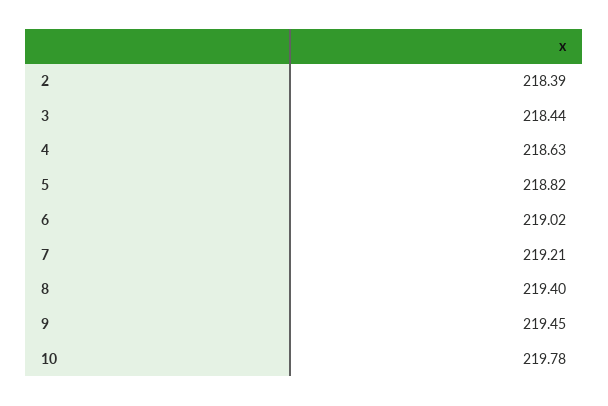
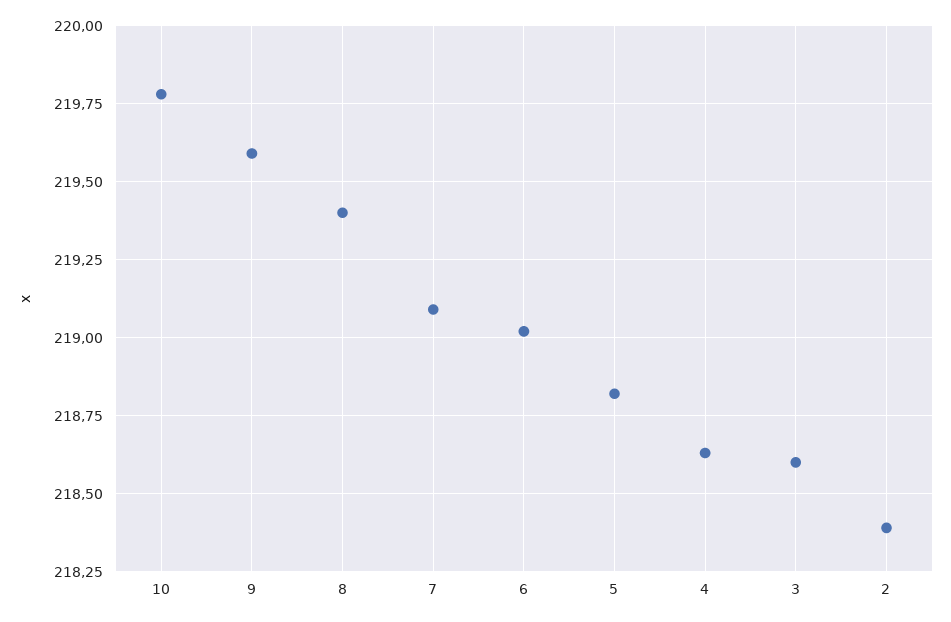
  {
    "2": 218.39,
-   "3": 218.44,
+   "3": 218.6,
    "4": 218.63,
    "5": 218.82,
    "6": 219.02,
-   "7": 219.21,
+   "7": 219.1,
    "8": 219.4,
-   "9": 219.45,
+   "9": 219.6,
    "10": 219.78
  }

